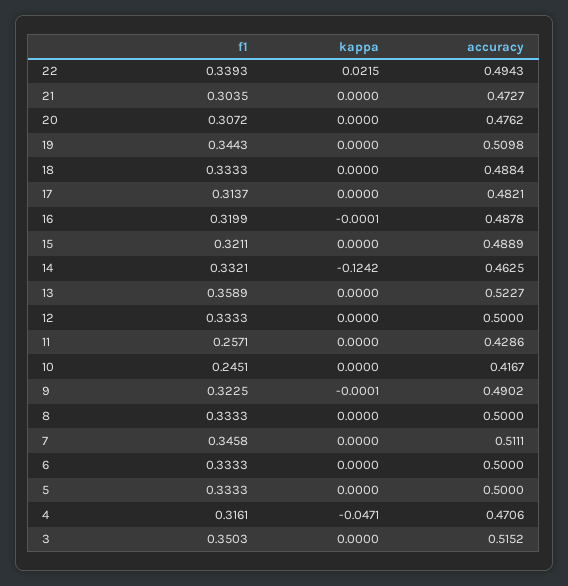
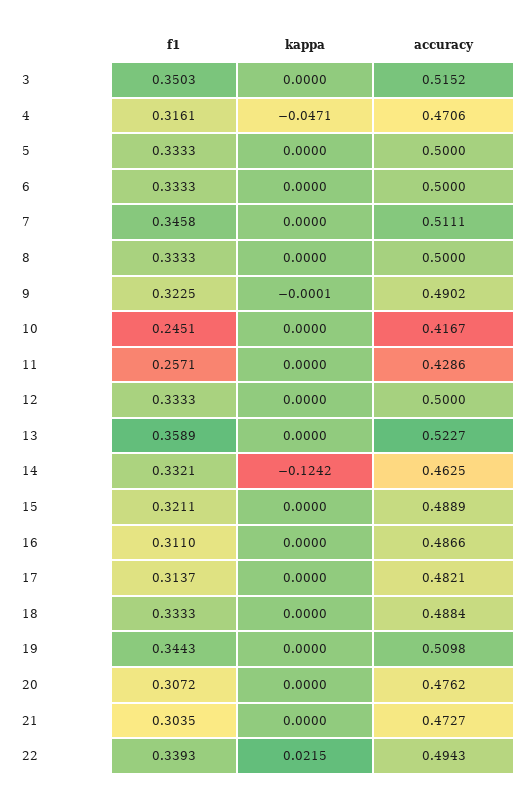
  {
    "f1": {
      "22": 0.3393,
      "21": 0.3035,
      "20": 0.3072,
      "19": 0.3443,
      "18": 0.3333,
      "17": 0.3137,
-     "16": 0.3199,
+     "16": 0.311,
      "15": 0.3211,
      "14": 0.3321,
      "13": 0.3589,
      "12": 0.3333,
      "11": 0.2571,
      "10": 0.2451,
      "9": 0.3225,
      "8": 0.3333,
      "7": 0.3458,
      "6": 0.3333,
      "5": 0.3333,
      "4": 0.3161,
      "3": 0.3503
    },
    "kappa": {
      "22": 0.0215,
      "21": 0,
      "20": 0,
      "19": 0,
      "18": 0,
      "17": 0,
-     "16": -0.0001,
+     "16": 0,
      "15": 0,
      "14": -0.1242,
      "13": 0,
      "12": 0,
      "11": 0,
      "10": 0,
      "9": -0.0001,
      "8": 0,
      "7": 0,
      "6": 0,
      "5": 0,
      "4": -0.0471,
      "3": 0
    },
    "accuracy": {
      "22": 0.4943,
      "21": 0.4727,
      "20": 0.4762,
      "19": 0.5098,
      "18": 0.4884,
      "17": 0.4821,
-     "16": 0.4878,
+     "16": 0.4866,
      "15": 0.4889,
      "14": 0.4625,
      "13": 0.5227,
      "12": 0.5,
      "11": 0.4286,
      "10": 0.4167,
      "9": 0.4902,
      "8": 0.5,
      "7": 0.5111,
      "6": 0.5,
      "5": 0.5,
      "4": 0.4706,
      "3": 0.5152
    }
  }

